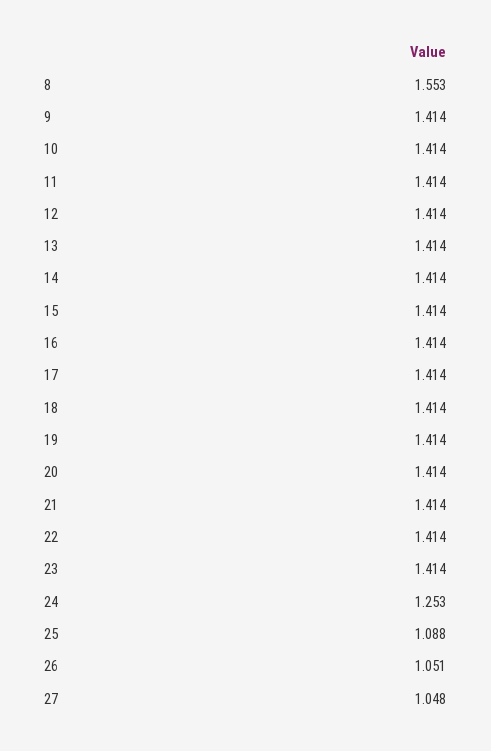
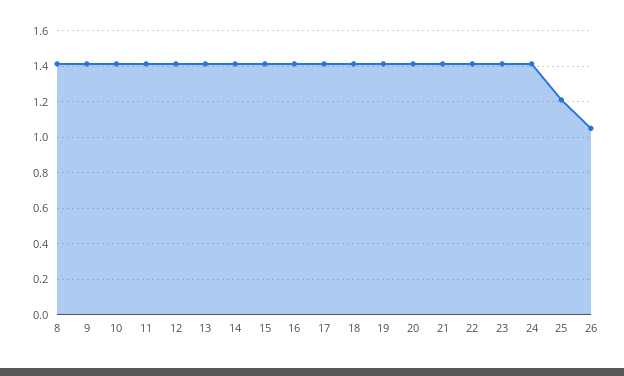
  {
-   "8": 1.553,
+   "8": 1.4,
    "9": 1.414,
    "10": 1.414,
    "11": 1.414,
    "12": 1.414,
    "13": 1.414,
    "14": 1.414,
    "15": 1.414,
    "16": 1.414,
    "17": 1.414,
    "18": 1.414,
    "19": 1.414,
    "20": 1.414,
    "21": 1.414,
    "22": 1.414,
    "23": 1.414,
-   "24": 1.253,
+   "24": 1.4,
-   "25": 1.088,
+   "25": 1.2,
-   "26": 1.051,
+   "26": 1.051
-   "27": 1.048
  }

